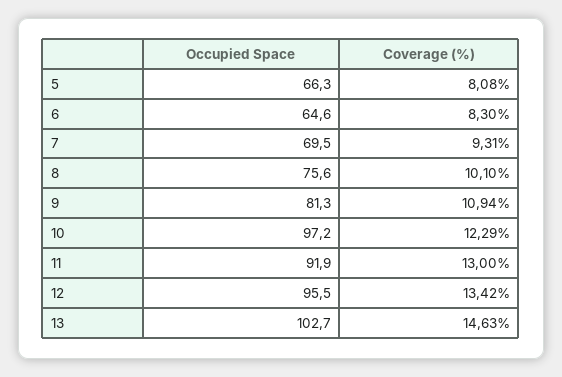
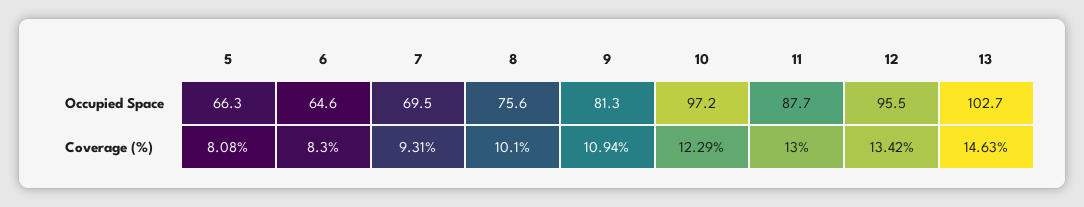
  {
    "Occupied Space": {
      "5": 66.3,
      "6": 64.6,
      "7": 69.5,
      "8": 75.6,
      "9": 81.3,
      "10": 97.2,
-     "11": 91.9,
+     "11": 87.7,
      "12": 95.5,
      "13": 102.7
    },
    "Coverage (%)": {
      "5": 8.08,
      "6": 8.3,
      "7": 9.31,
      "8": 10.1,
      "9": 10.94,
      "10": 12.29,
      "11": 13,
      "12": 13.42,
      "13": 14.63
    }
  }

